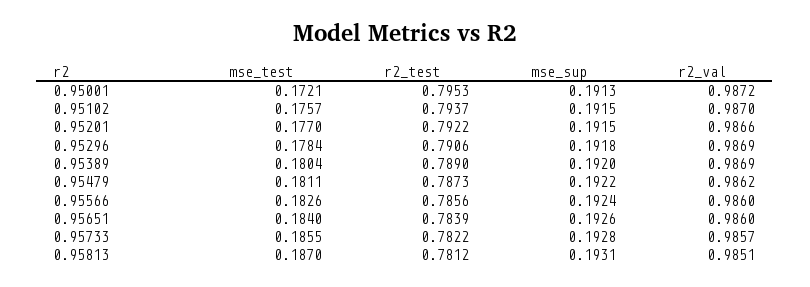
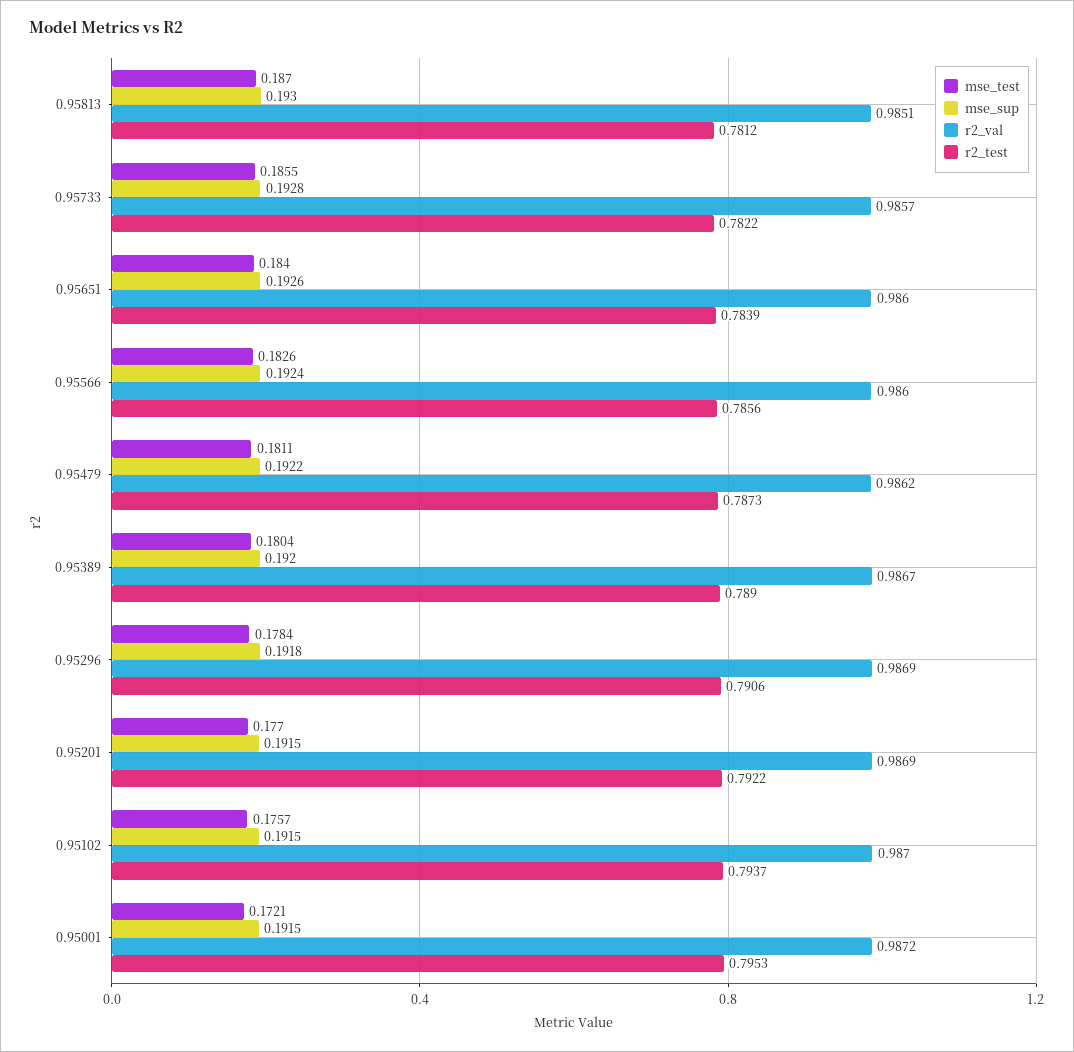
  {
    "mse_test": {
      "0.95001": 0.1721,
      "0.95102": 0.1757,
      "0.95201": 0.177,
      "0.95296": 0.1784,
      "0.95389": 0.1804,
      "0.95479": 0.1811,
      "0.95566": 0.1826,
      "0.95651": 0.184,
      "0.95733": 0.1855,
      "0.95813": 0.187
    },
    "r2_test": {
      "0.95001": 0.7953,
      "0.95102": 0.7937,
      "0.95201": 0.7922,
      "0.95296": 0.7906,
      "0.95389": 0.789,
      "0.95479": 0.7873,
      "0.95566": 0.7856,
      "0.95651": 0.7839,
      "0.95733": 0.7822,
      "0.95813": 0.7812
    },
    "mse_sup": {
-     "0.95001": 0.1913,
+     "0.95001": 0.1915,
      "0.95102": 0.1915,
      "0.95201": 0.1915,
      "0.95296": 0.1918,
      "0.95389": 0.192,
      "0.95479": 0.1922,
      "0.95566": 0.1924,
      "0.95651": 0.1926,
      "0.95733": 0.1928,
-     "0.95813": 0.1931
+     "0.95813": 0.193
    },
    "r2_val": {
      "0.95001": 0.9872,
      "0.95102": 0.987,
-     "0.95201": 0.9866,
+     "0.95201": 0.9869,
      "0.95296": 0.9869,
-     "0.95389": 0.9869,
+     "0.95389": 0.9867,
      "0.95479": 0.9862,
      "0.95566": 0.986,
      "0.95651": 0.986,
      "0.95733": 0.9857,
      "0.95813": 0.9851
    }
  }

